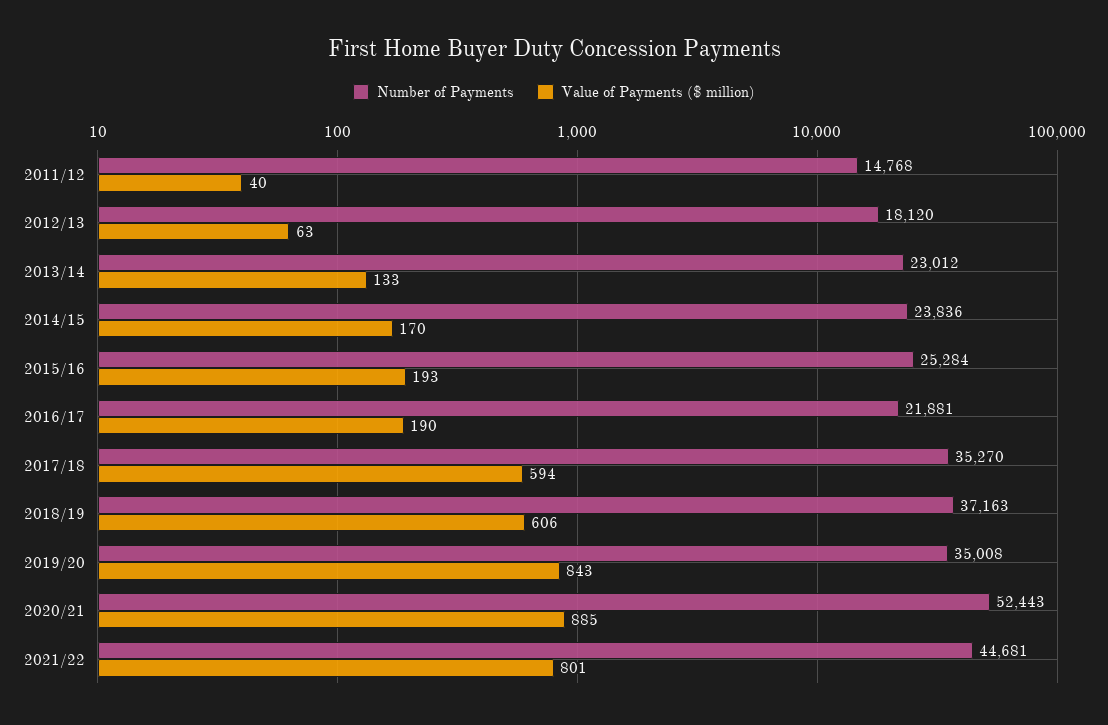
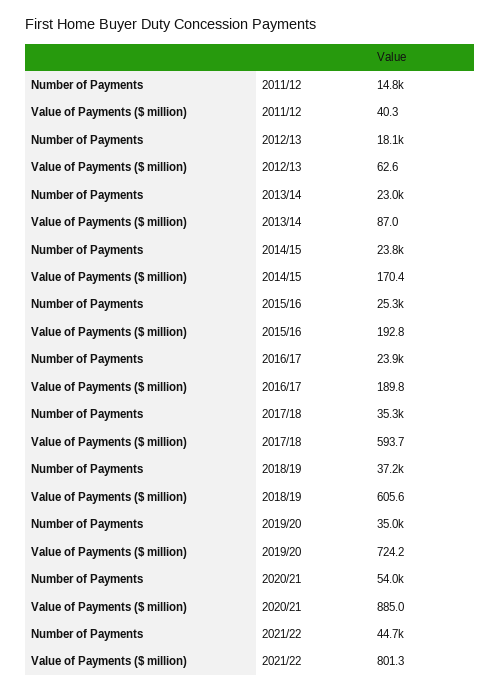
  {
    "Number of Payments": {
      "2011/12": 14768,
      "2012/13": 18120,
      "2013/14": 23012,
      "2014/15": 23836,
      "2015/16": 25284,
-     "2016/17": 21881,
+     "2016/17": 23900,
      "2017/18": 35270,
      "2018/19": 37163,
      "2019/20": 35008,
-     "2020/21": 52443,
+     "2020/21": 54000,
      "2021/22": 44681
    },
    "Value of Payments ($ million)": {
      "2011/12": 40.3,
      "2012/13": 62.6,
-     "2013/14": 133,
+     "2013/14": 87,
      "2014/15": 170.4,
      "2015/16": 192.8,
      "2016/17": 189.8,
      "2017/18": 593.7,
      "2018/19": 605.6,
-     "2019/20": 843,
+     "2019/20": 724.2,
      "2020/21": 885,
      "2021/22": 801.3
    }
  }

